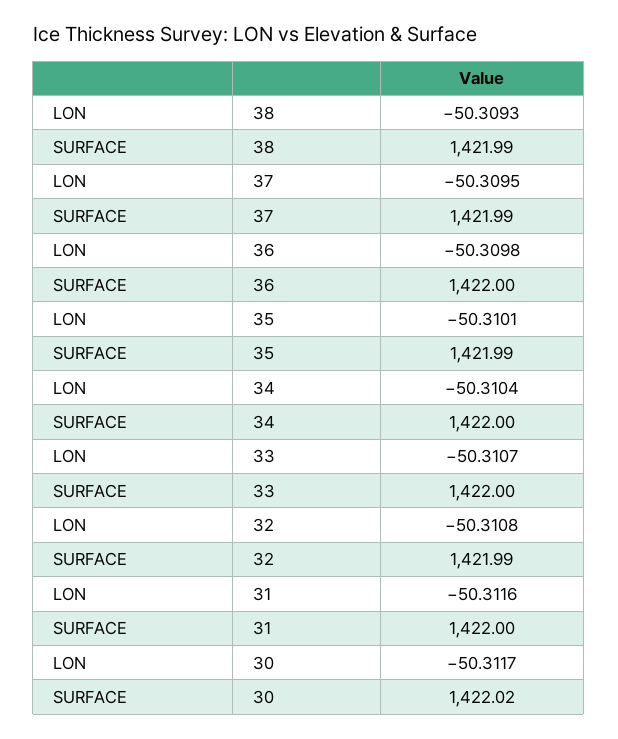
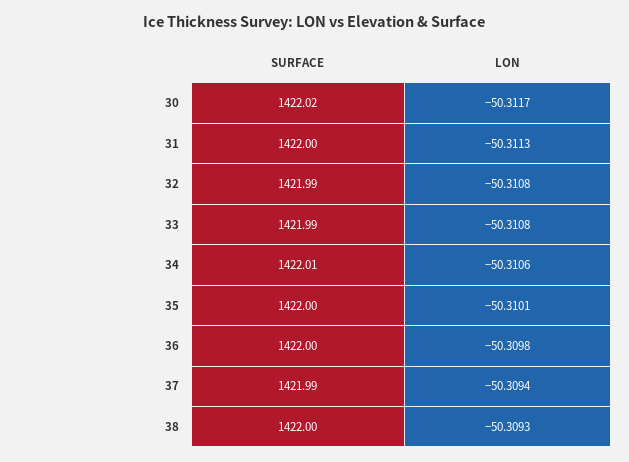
  {
    "LON": {
      "38": -50.3093,
-     "37": -50.3095,
+     "37": -50.3094,
      "36": -50.3098,
      "35": -50.3101,
-     "34": -50.3104,
+     "34": -50.3106,
-     "33": -50.3107,
+     "33": -50.3108,
      "32": -50.3108,
-     "31": -50.3116,
+     "31": -50.3113,
      "30": -50.3117
    },
    "SURFACE": {
-     "38": 1421.99,
+     "38": 1422,
      "37": 1421.99,
      "36": 1422,
-     "35": 1421.99,
+     "35": 1422,
-     "34": 1422,
+     "34": 1422.01,
-     "33": 1422,
+     "33": 1421.99,
      "32": 1421.99,
      "31": 1422,
      "30": 1422.02
    }
  }

